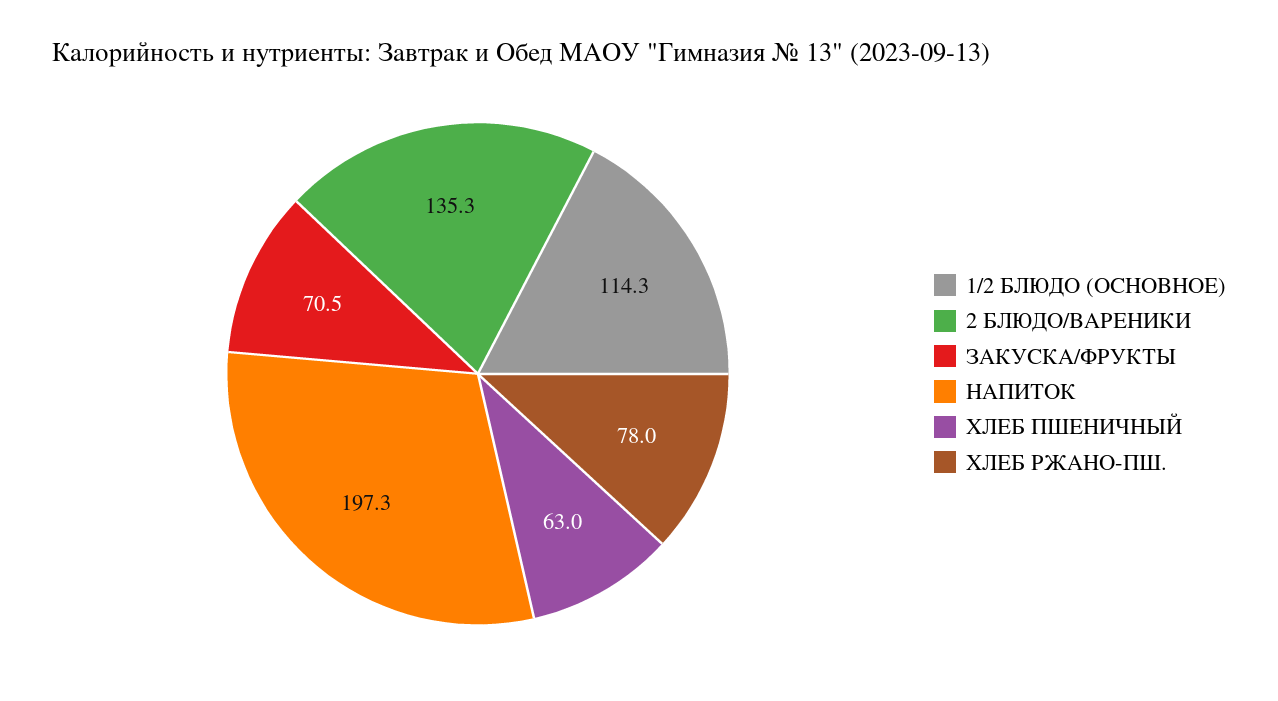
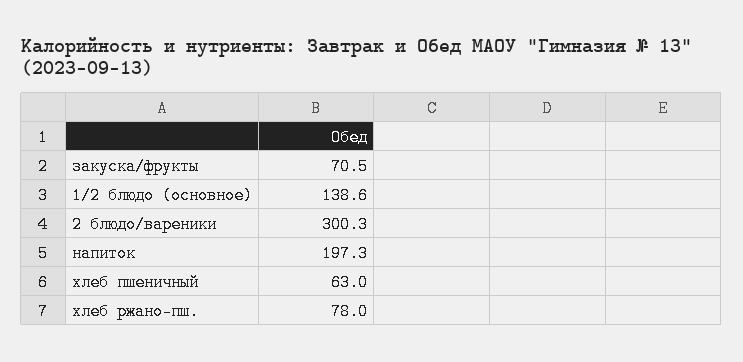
  {
-   "1/2 БЛЮДО (ОСНОВНОЕ)": 114.3,
+   "1/2 БЛЮДО (ОСНОВНОЕ)": 138.6,
-   "2 БЛЮДО/ВАРЕНИКИ": 135.3,
+   "2 БЛЮДО/ВАРЕНИКИ": 300.3,
    "ЗАКУСКА/ФРУКТЫ": 70.5,
    "НАПИТОК": 197.3,
    "ХЛЕБ ПШЕНИЧНЫЙ": 63,
    "ХЛЕБ РЖАНО-ПШ.": 78
  }

